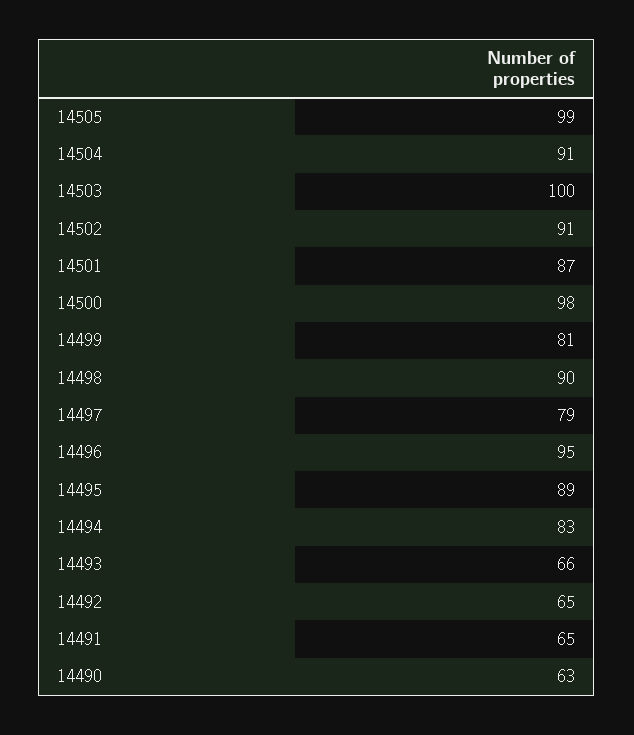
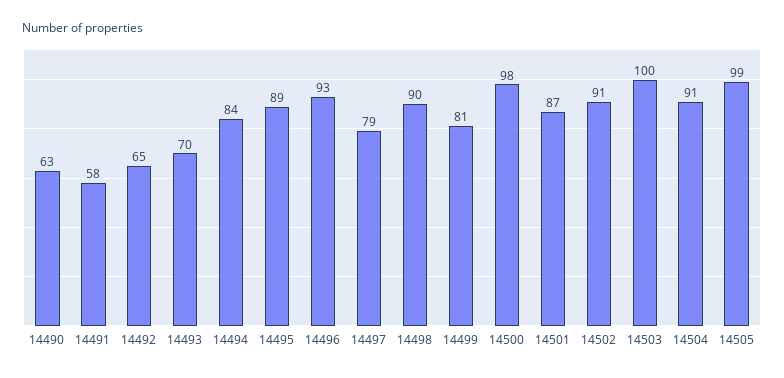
  {
    "14505": 99,
    "14504": 91,
    "14503": 100,
    "14502": 91,
    "14501": 87,
    "14500": 98,
    "14499": 81,
    "14498": 90,
    "14497": 79,
-   "14496": 95,
+   "14496": 93,
    "14495": 89,
-   "14494": 83,
+   "14494": 84,
-   "14493": 66,
+   "14493": 70,
    "14492": 65,
-   "14491": 65,
+   "14491": 58,
    "14490": 63
  }

